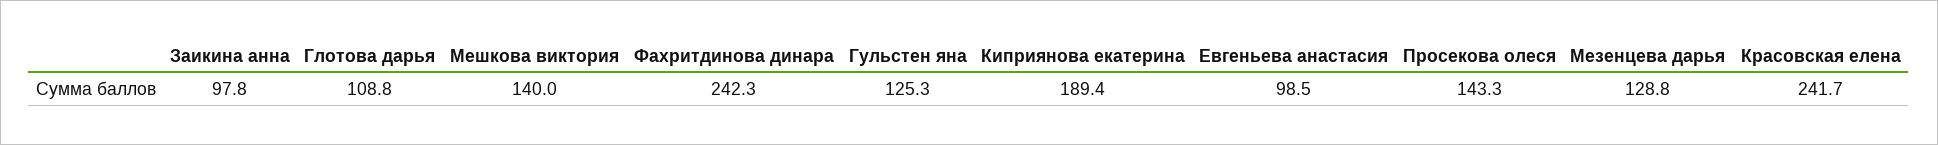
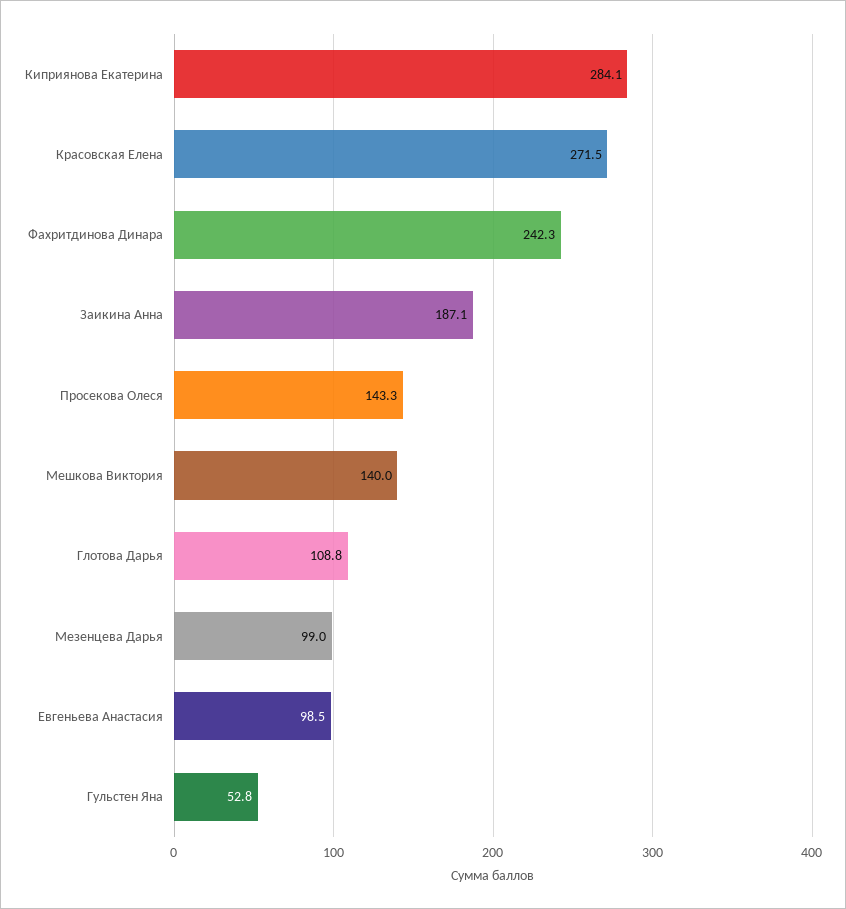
  {
-   "Заикина анна": 97.8,
+   "Заикина анна": 187.1,
    "Глотова дарья": 108.8,
    "Мешкова виктория": 140,
    "Фахритдинова динара": 242.3,
-   "Гульстен яна": 125.3,
+   "Гульстен яна": 52.8,
-   "Киприянова екатерина": 189.4,
+   "Киприянова екатерина": 284.1,
    "Евгеньева анастасия": 98.5,
    "Просекова олеся": 143.3,
-   "Мезенцева дарья": 128.8,
+   "Мезенцева дарья": 99,
-   "Красовская елена": 241.7
+   "Красовская елена": 271.5
  }

